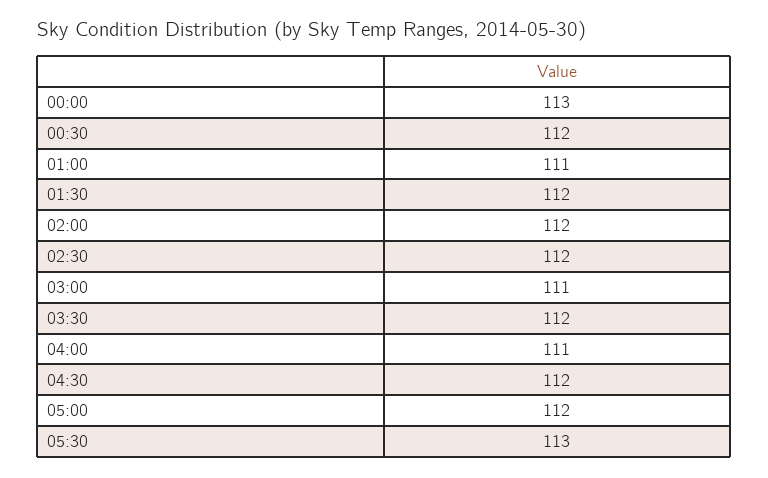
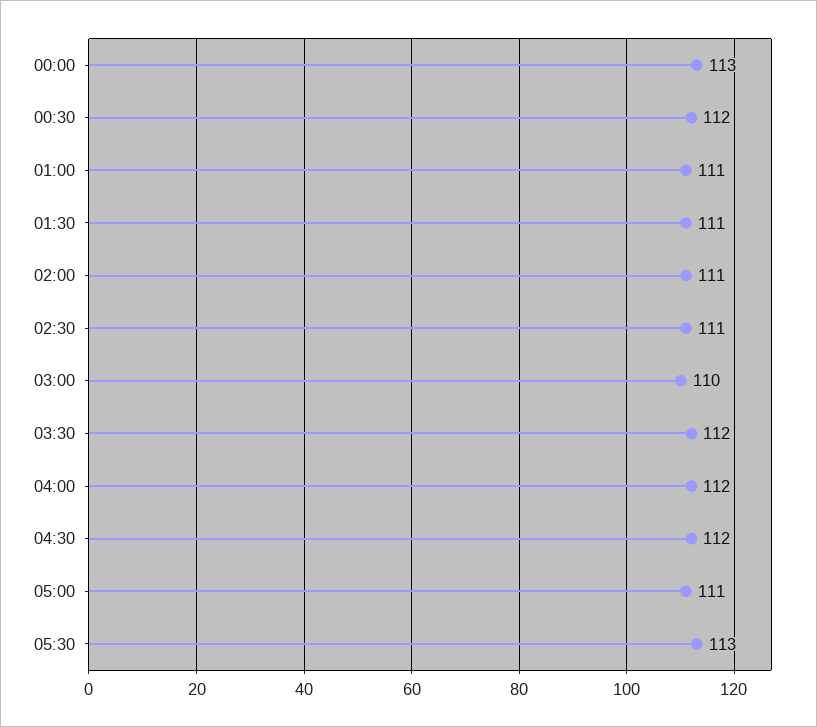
  {
    "00:00": 113,
    "00:30": 112,
    "01:00": 111,
-   "01:30": 112,
+   "01:30": 111,
-   "02:00": 112,
+   "02:00": 111,
-   "02:30": 112,
+   "02:30": 111,
-   "03:00": 111,
+   "03:00": 110,
    "03:30": 112,
-   "04:00": 111,
+   "04:00": 112,
    "04:30": 112,
-   "05:00": 112,
+   "05:00": 111,
    "05:30": 113
  }

